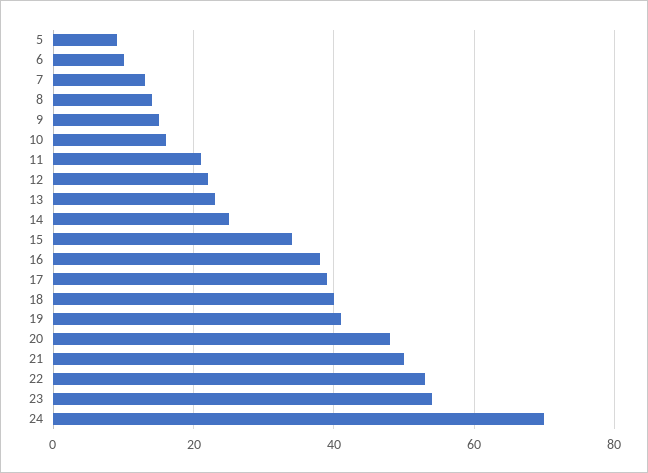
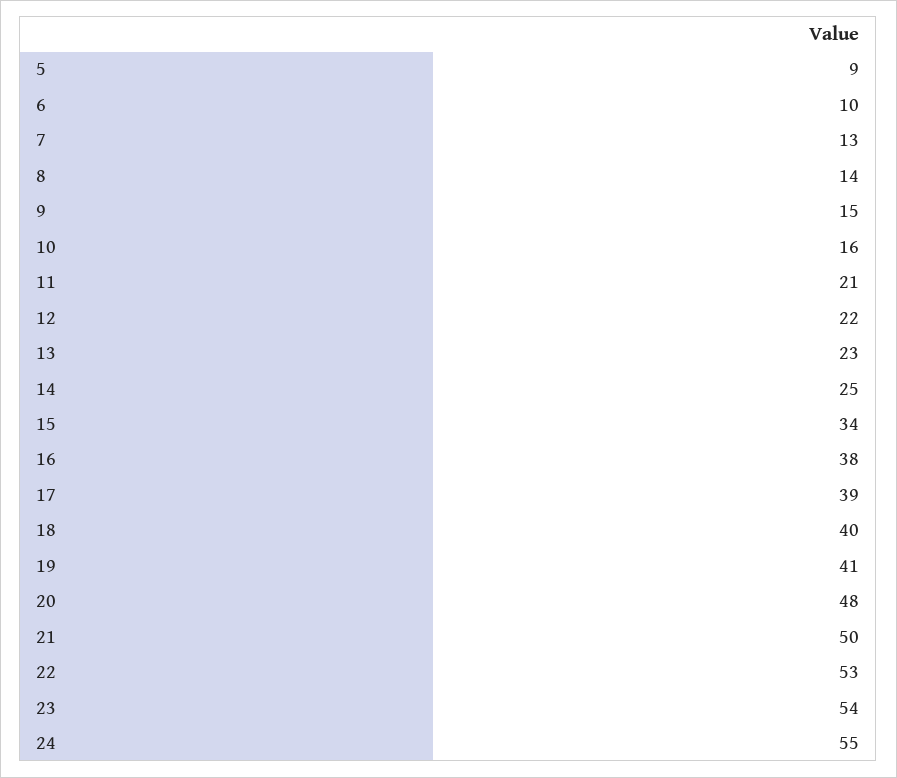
  {
    "5": 9,
    "6": 10,
    "7": 13,
    "8": 14,
    "9": 15,
    "10": 16,
    "11": 21,
    "12": 22,
    "13": 23,
    "14": 25,
    "15": 34,
    "16": 38,
    "17": 39,
    "18": 40,
    "19": 41,
    "20": 48,
    "21": 50,
    "22": 53,
    "23": 54,
-   "24": 70
+   "24": 55
  }

